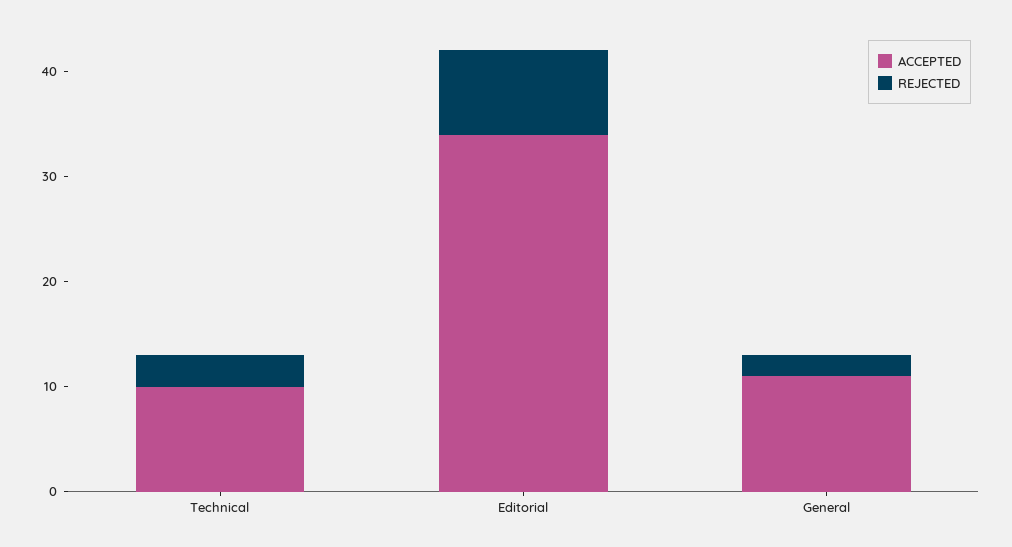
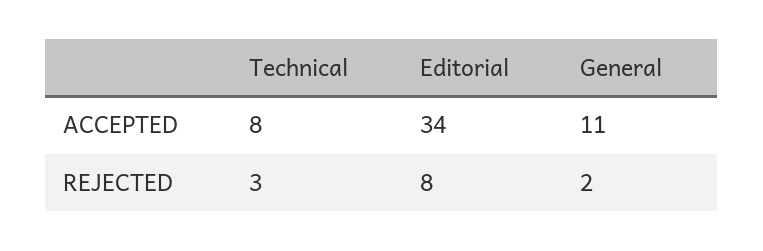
  {
    "ACCEPTED": {
-     "Technical": 10,
+     "Technical": 8,
      "Editorial": 34,
      "General": 11
    },
    "REJECTED": {
      "Technical": 3,
      "Editorial": 8,
      "General": 2
    }
  }

